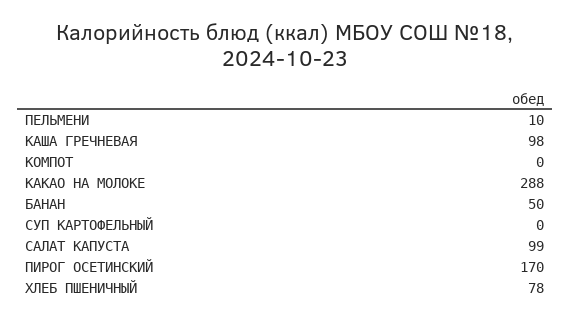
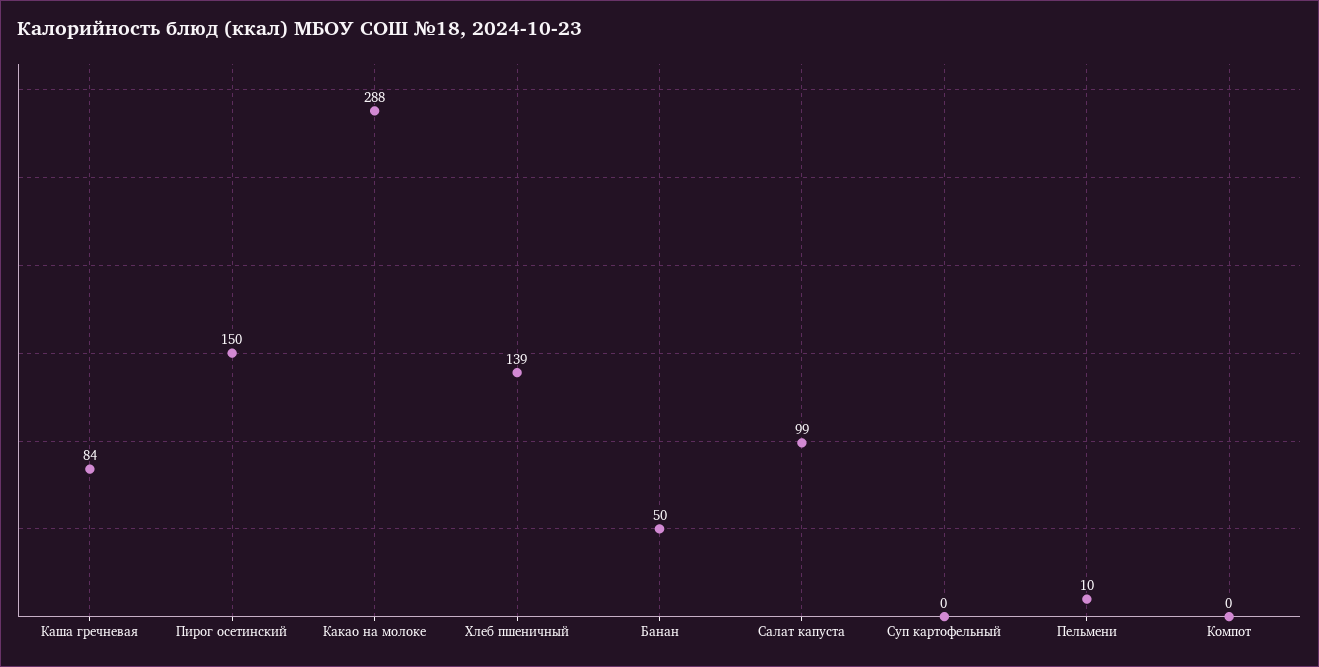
  {
    "ПЕЛЬМЕНИ": 10,
-   "КАША ГРЕЧНЕВАЯ": 98,
+   "КАША ГРЕЧНЕВАЯ": 84,
    "КОМПОТ": 0,
    "КАКАО НА МОЛОКЕ": 288,
    "БАНАН": 50,
    "СУП КАРТОФЕЛЬНЫЙ": 0,
    "САЛАТ КАПУСТА": 99,
-   "ПИРОГ ОСЕТИНСКИЙ": 170,
+   "ПИРОГ ОСЕТИНСКИЙ": 150,
-   "ХЛЕБ ПШЕНИЧНЫЙ": 78
+   "ХЛЕБ ПШЕНИЧНЫЙ": 139
  }

